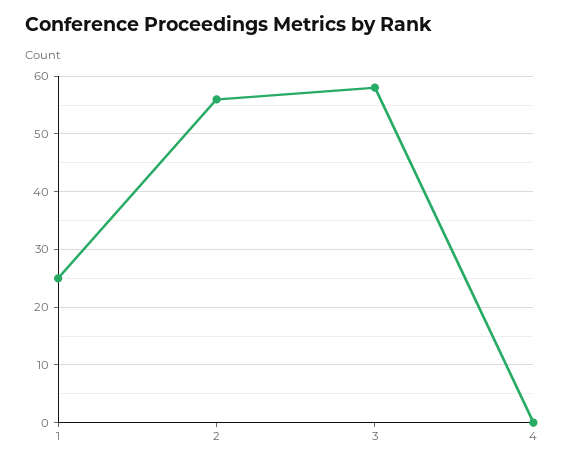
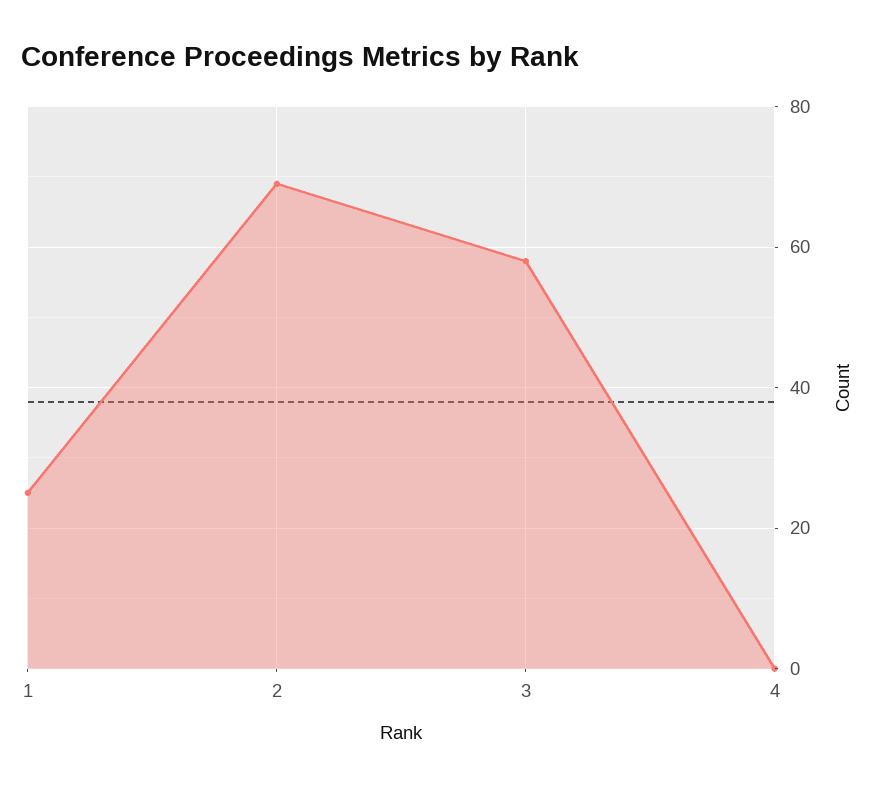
  {
    "1": 25,
-   "2": 55,
+   "2": 70,
    "3": 60,
    "4": 0
  }

